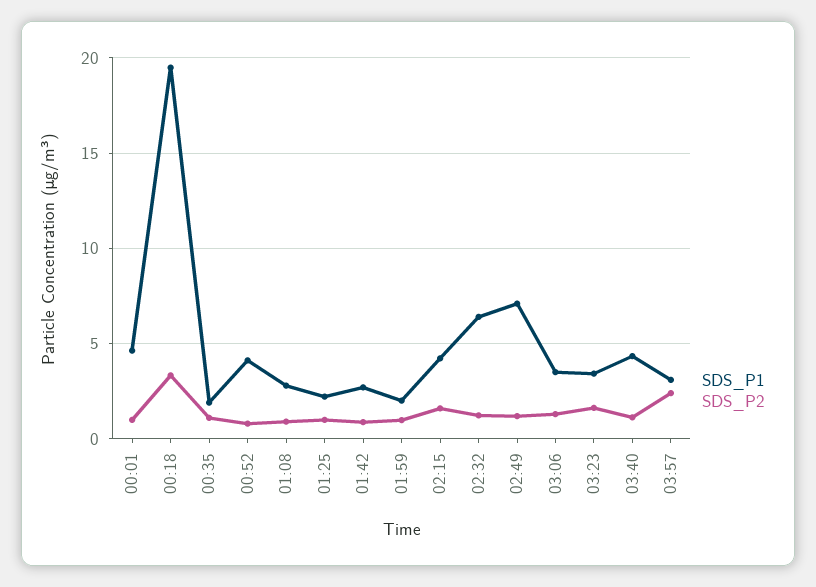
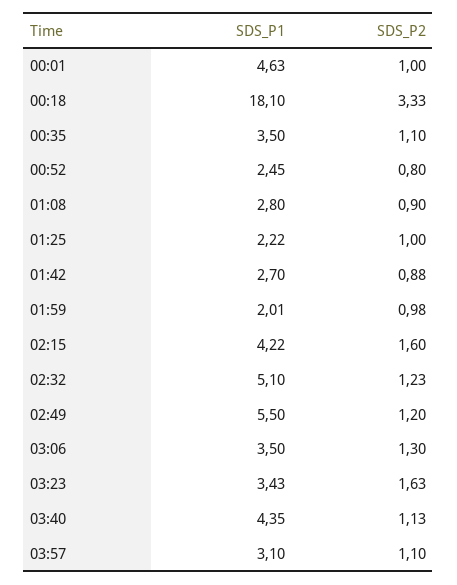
  {
    "SDS_P1": {
      "00:01": 4.63,
-     "00:18": 19.5,
+     "00:18": 18.1,
-     "00:35": 2,
+     "00:35": 3.5,
-     "00:52": 4,
+     "00:52": 2.45,
      "01:08": 2.8,
      "01:25": 2.22,
      "01:42": 2.7,
      "01:59": 2.01,
      "02:15": 4.22,
-     "02:32": 6.5,
+     "02:32": 5.1,
-     "02:49": 7,
+     "02:49": 5.5,
      "03:06": 3.5,
      "03:23": 3.43,
      "03:40": 4.35,
      "03:57": 3.1
    },
    "SDS_P2": {
      "00:01": 1,
      "00:18": 3.33,
      "00:35": 1.1,
      "00:52": 0.8,
      "01:08": 0.9,
      "01:25": 1,
      "01:42": 0.88,
      "01:59": 0.98,
      "02:15": 1.6,
      "02:32": 1.23,
      "02:49": 1.2,
      "03:06": 1.3,
      "03:23": 1.63,
      "03:40": 1.13,
-     "03:57": 2.5
+     "03:57": 1.1
    }
  }

